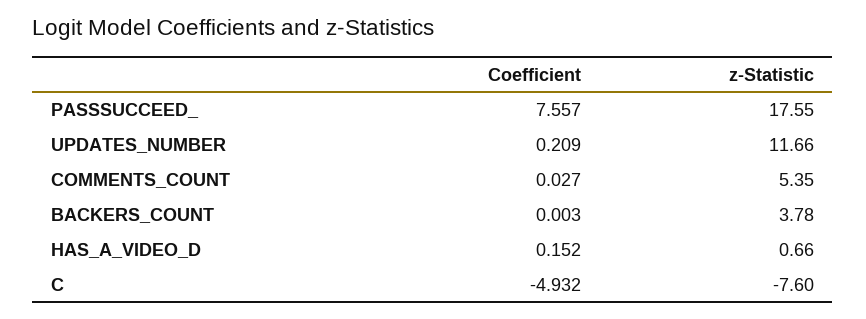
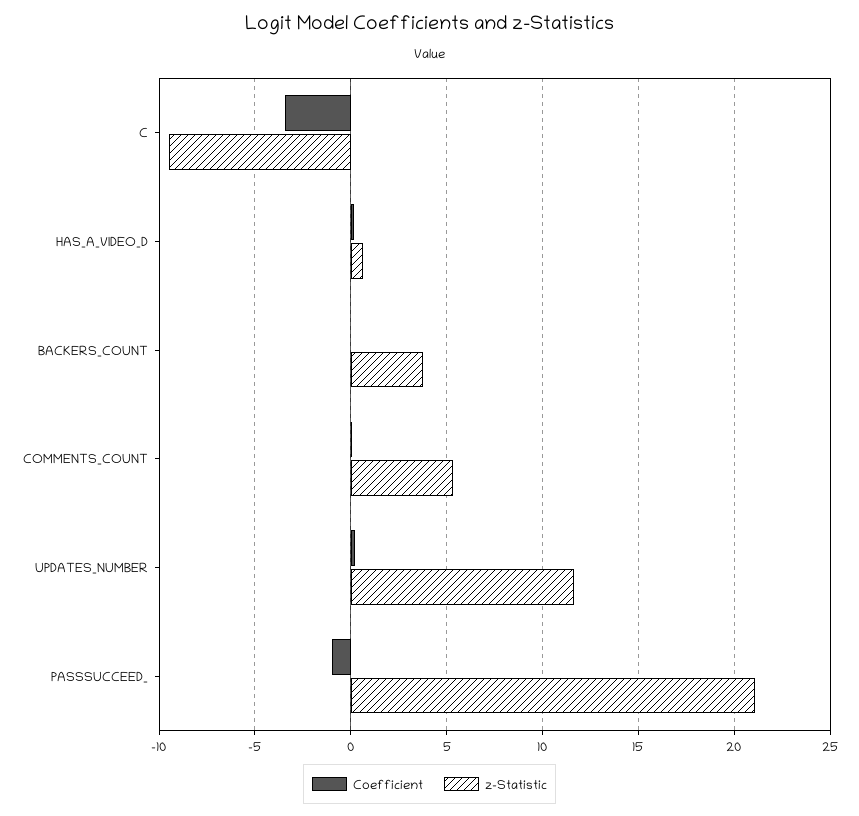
  {
    "Coefficient": {
-     "PASSSUCCEED_": 7.557,
+     "PASSSUCCEED_": -1,
      "UPDATES_NUMBER": 0.209,
      "COMMENTS_COUNT": 0.027,
      "BACKERS_COUNT": 0.003,
      "HAS_A_VIDEO_D": 0.152,
-     "C": -4.932
+     "C": -3.5
    },
    "z-Statistic": {
-     "PASSSUCCEED_": 17.55,
+     "PASSSUCCEED_": 21,
      "UPDATES_NUMBER": 11.66,
      "COMMENTS_COUNT": 5.35,
      "BACKERS_COUNT": 3.78,
      "HAS_A_VIDEO_D": 0.66,
-     "C": -7.6
+     "C": -9.5
    }
  }

